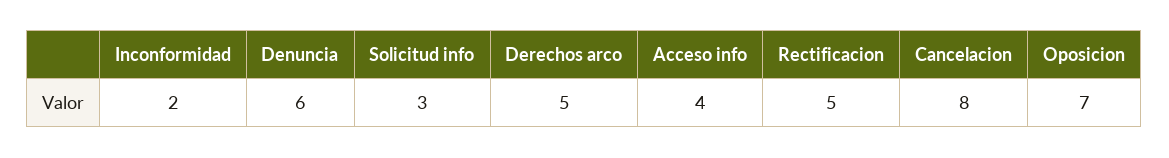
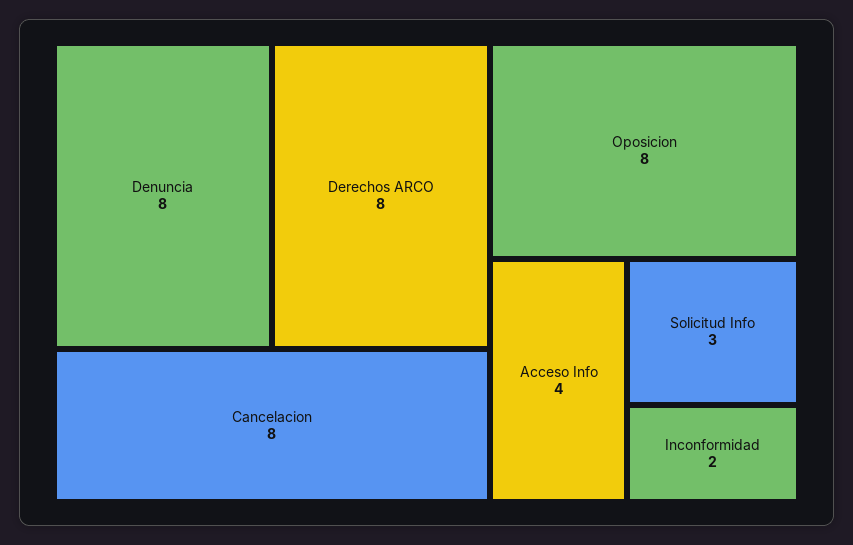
  {
    "Inconformidad": 2,
-   "Denuncia": 6,
+   "Denuncia": 8,
    "Solicitud info": 3,
-   "Derechos arco": 5,
+   "Derechos arco": 8,
    "Acceso info": 4,
-   "Rectificacion": 5,
    "Cancelacion": 8,
-   "Oposicion": 7
+   "Oposicion": 8
  }

